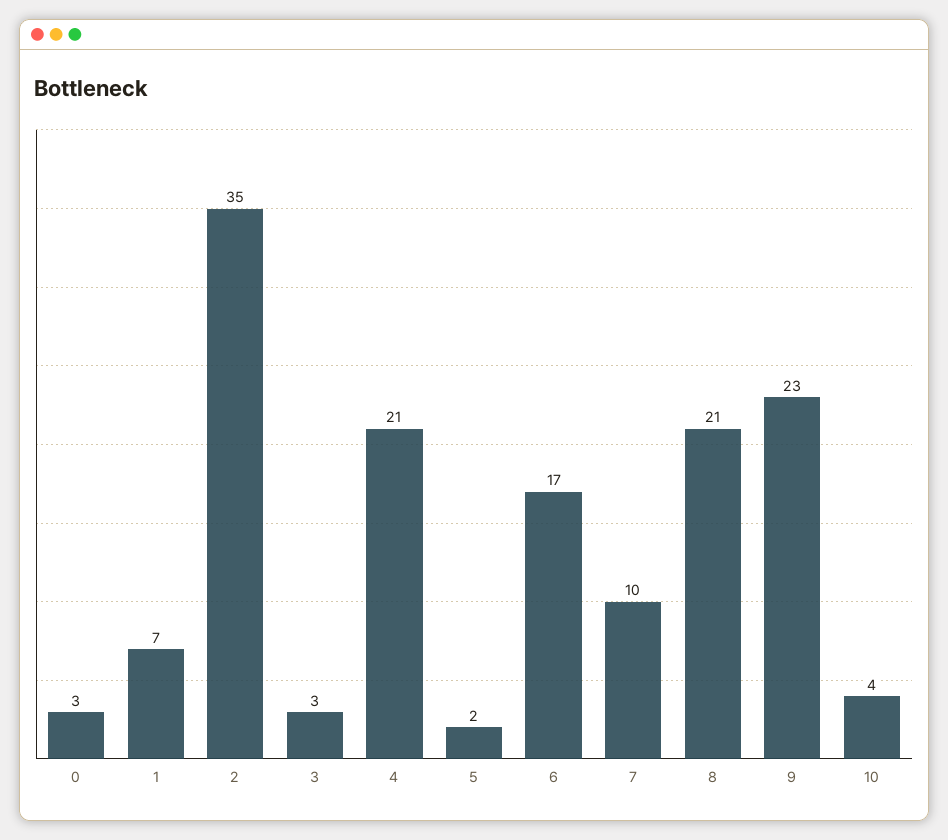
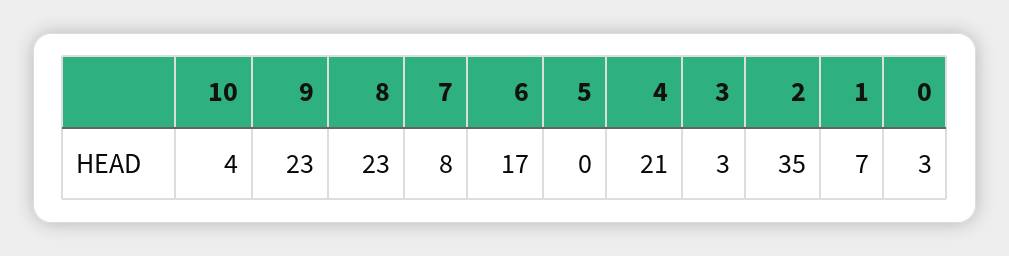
  {
    "0": 3,
    "1": 7,
    "2": 35,
    "3": 3,
    "4": 21,
-   "5": 2,
+   "5": 0,
    "6": 17,
-   "7": 10,
+   "7": 8,
-   "8": 21,
+   "8": 23,
    "9": 23,
    "10": 4
  }

